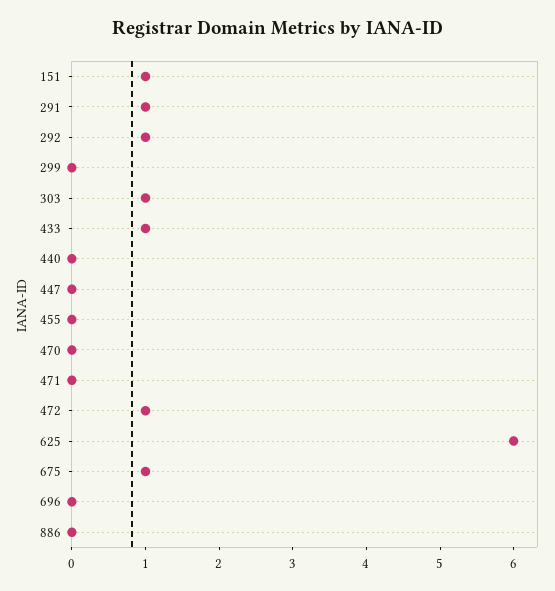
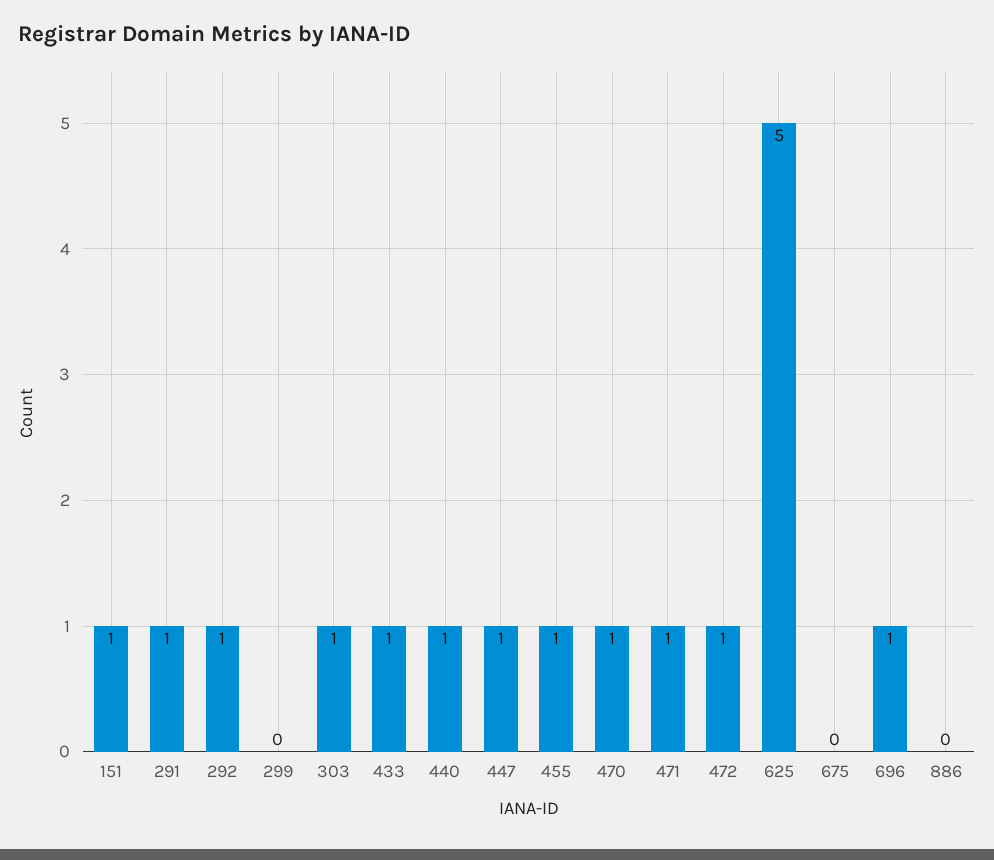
  {
    "151": 1,
    "291": 1,
    "292": 1,
    "299": 0,
    "303": 1,
    "433": 1,
-   "440": 0,
+   "440": 1,
-   "447": 0,
+   "447": 1,
-   "455": 0,
+   "455": 1,
-   "470": 0,
+   "470": 1,
-   "471": 0,
+   "471": 1,
    "472": 1,
-   "625": 6,
+   "625": 5,
-   "675": 1,
+   "675": 0,
-   "696": 0,
+   "696": 1,
    "886": 0
  }

